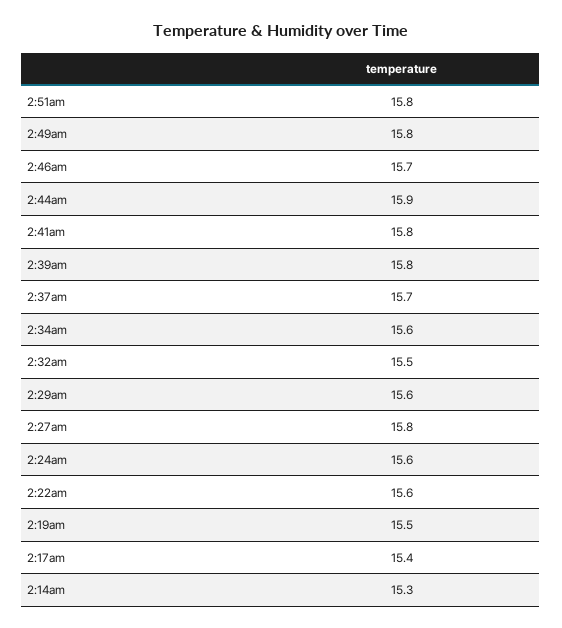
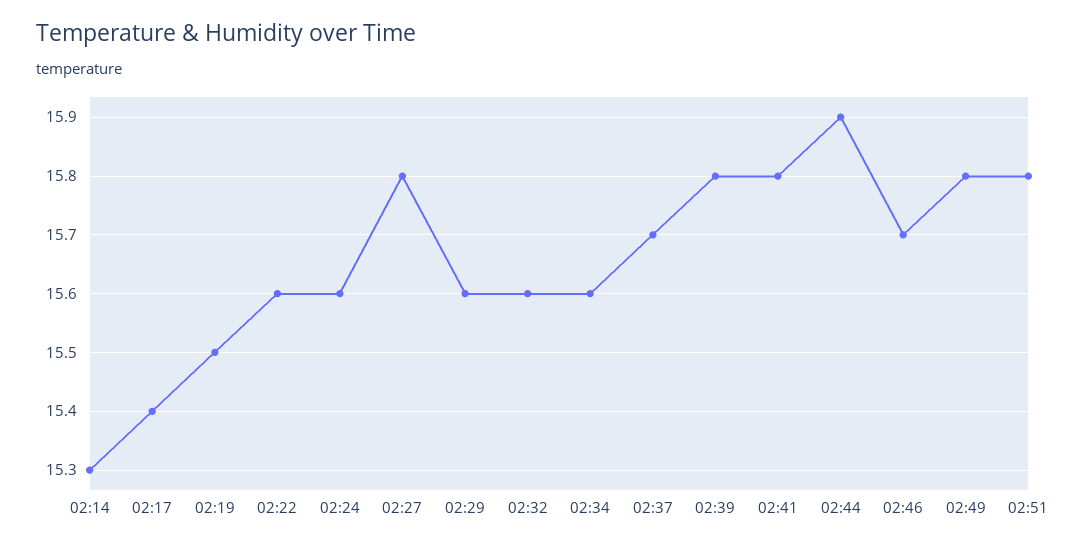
  {
    "2:51am": 15.8,
    "2:49am": 15.8,
    "2:46am": 15.7,
    "2:44am": 15.9,
    "2:41am": 15.8,
    "2:39am": 15.8,
    "2:37am": 15.7,
    "2:34am": 15.6,
-   "2:32am": 15.5,
+   "2:32am": 15.6,
    "2:29am": 15.6,
    "2:27am": 15.8,
    "2:24am": 15.6,
    "2:22am": 15.6,
    "2:19am": 15.5,
    "2:17am": 15.4,
    "2:14am": 15.3
  }

